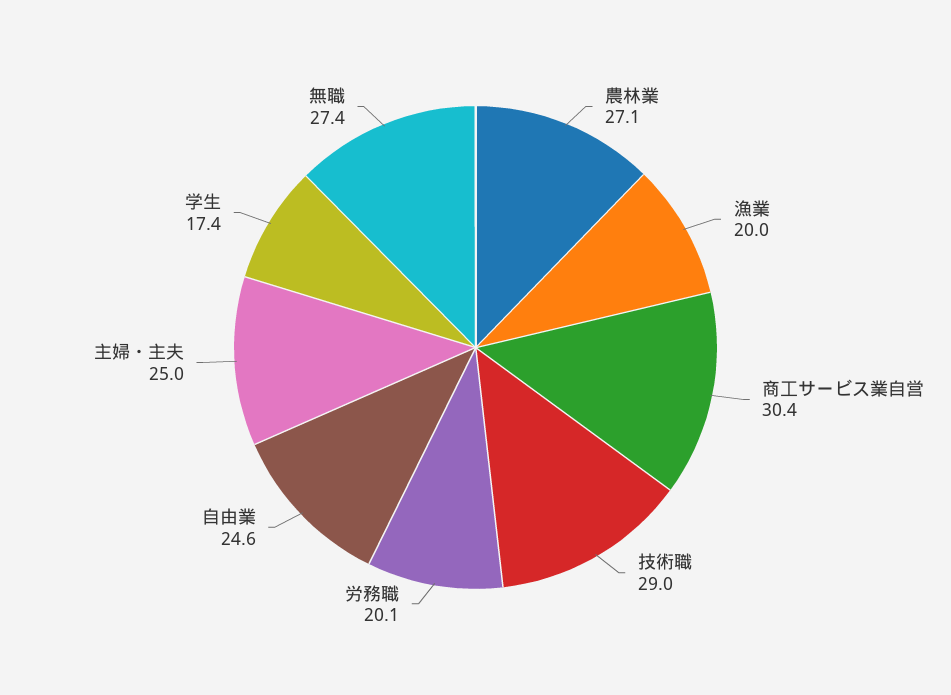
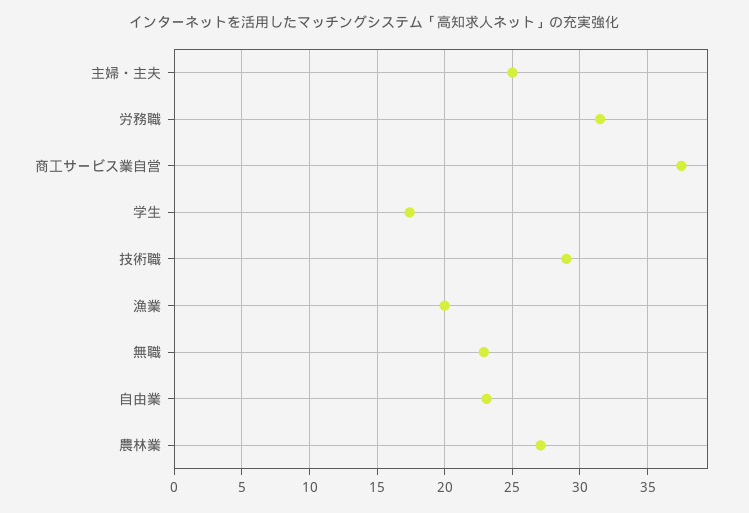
  {
    "農林業": 27.1,
    "漁業": 20,
-   "商工サービス業自営": 30.4,
+   "商工サービス業自営": 37.5,
    "技術職": 29,
-   "労務職": 20.1,
+   "労務職": 31.5,
-   "自由業": 24.6,
+   "自由業": 23,
    "主婦・主夫": 25,
    "学生": 17.4,
-   "無職": 27.4
+   "無職": 23
  }

